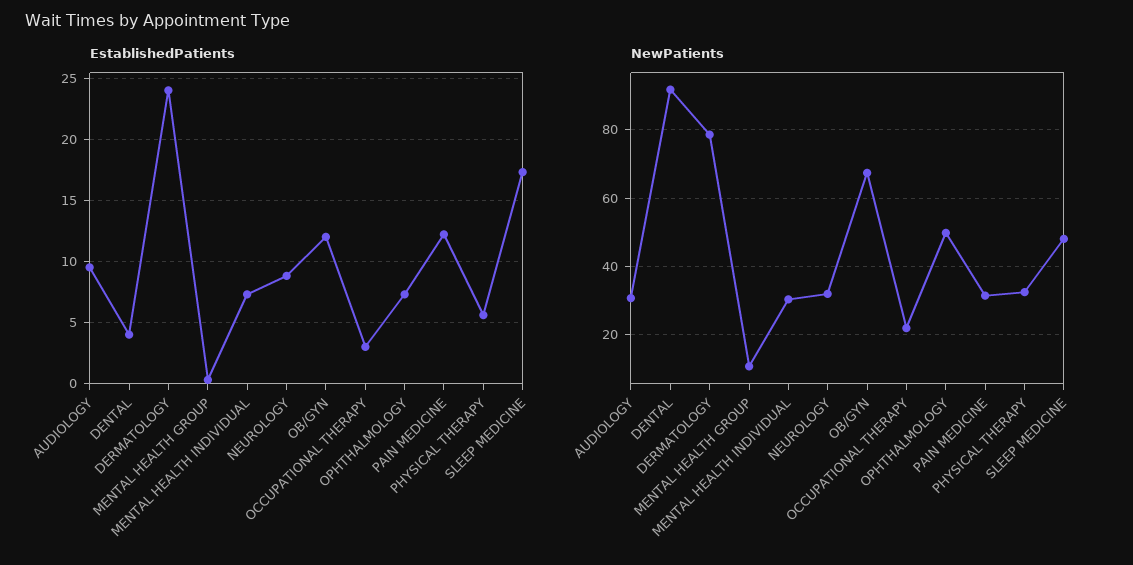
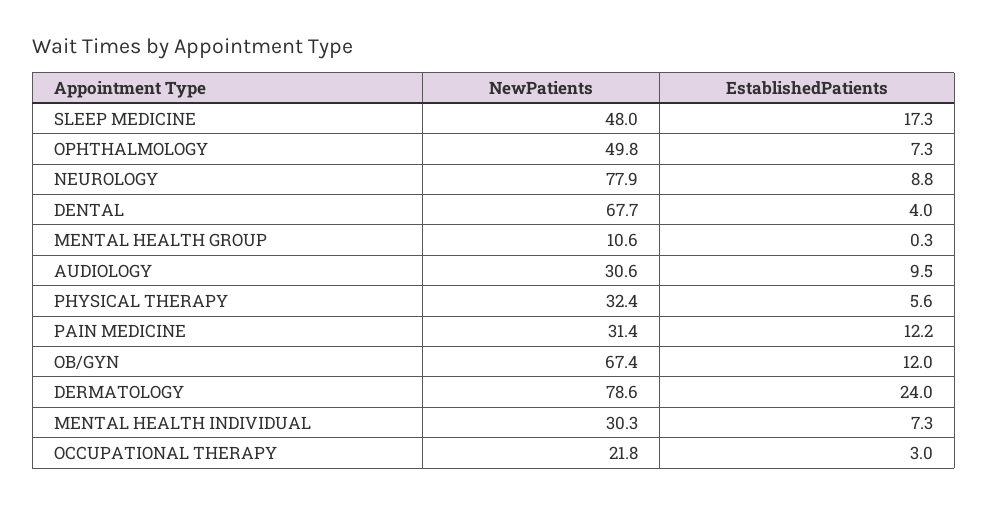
  {
    "EstablishedPatients": {
      "AUDIOLOGY": 9.5,
      "DENTAL": 4,
      "DERMATOLOGY": 24,
      "MENTAL HEALTH GROUP": 0.3,
      "MENTAL HEALTH INDIVIDUAL": 7.3,
      "NEUROLOGY": 8.8,
      "OB/GYN": 12,
      "OCCUPATIONAL THERAPY": 3,
      "OPHTHALMOLOGY": 7.3,
      "PAIN MEDICINE": 12.2,
      "PHYSICAL THERAPY": 5.6,
      "SLEEP MEDICINE": 17.3
    },
    "NewPatients": {
      "AUDIOLOGY": 30.6,
-     "DENTAL": 92,
+     "DENTAL": 67.7,
      "DERMATOLOGY": 78.6,
      "MENTAL HEALTH GROUP": 10.6,
      "MENTAL HEALTH INDIVIDUAL": 30.3,
-     "NEUROLOGY": 32,
+     "NEUROLOGY": 77.9,
      "OB/GYN": 67.4,
      "OCCUPATIONAL THERAPY": 21.8,
      "OPHTHALMOLOGY": 49.8,
      "PAIN MEDICINE": 31.4,
      "PHYSICAL THERAPY": 32.4,
      "SLEEP MEDICINE": 48
    }
  }

